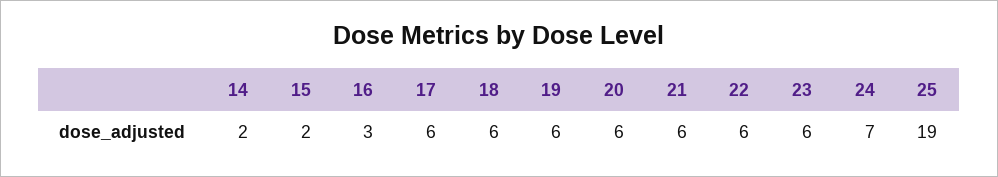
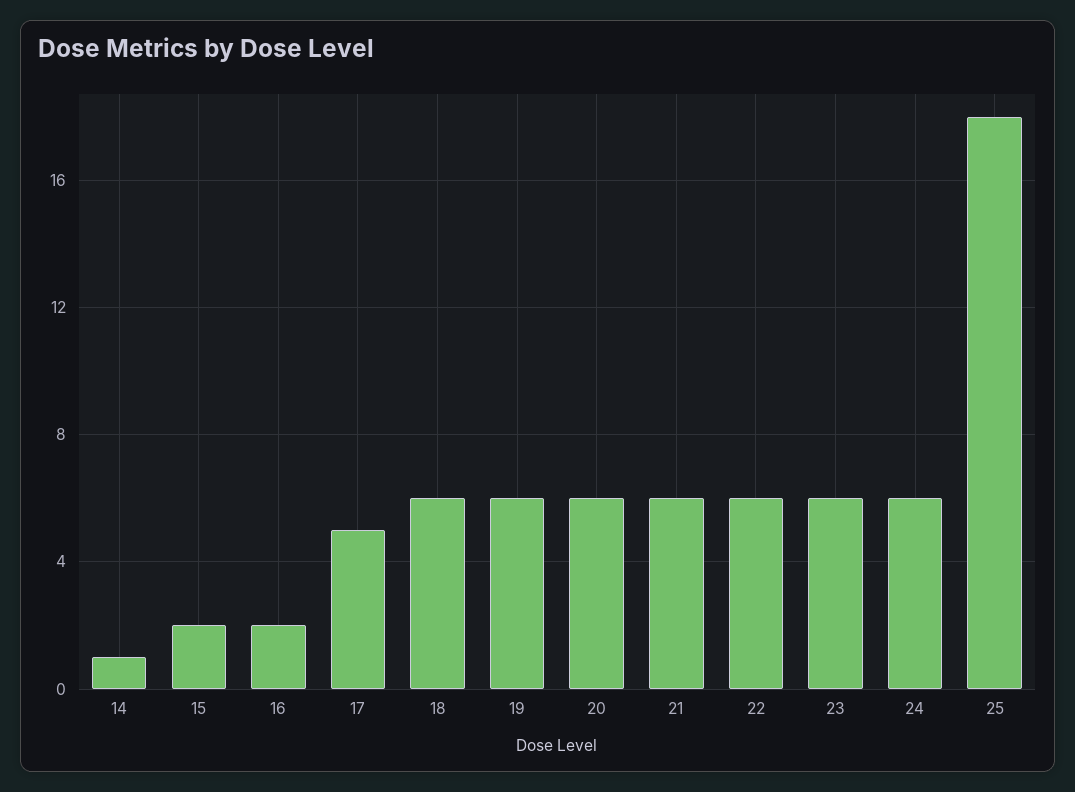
  {
-   "14": 2,
+   "14": 1,
    "15": 2,
-   "16": 3,
+   "16": 2,
-   "17": 6,
+   "17": 5,
    "18": 6,
    "19": 6,
    "20": 6,
    "21": 6,
    "22": 6,
    "23": 6,
-   "24": 7,
+   "24": 6,
-   "25": 19
+   "25": 18
  }

